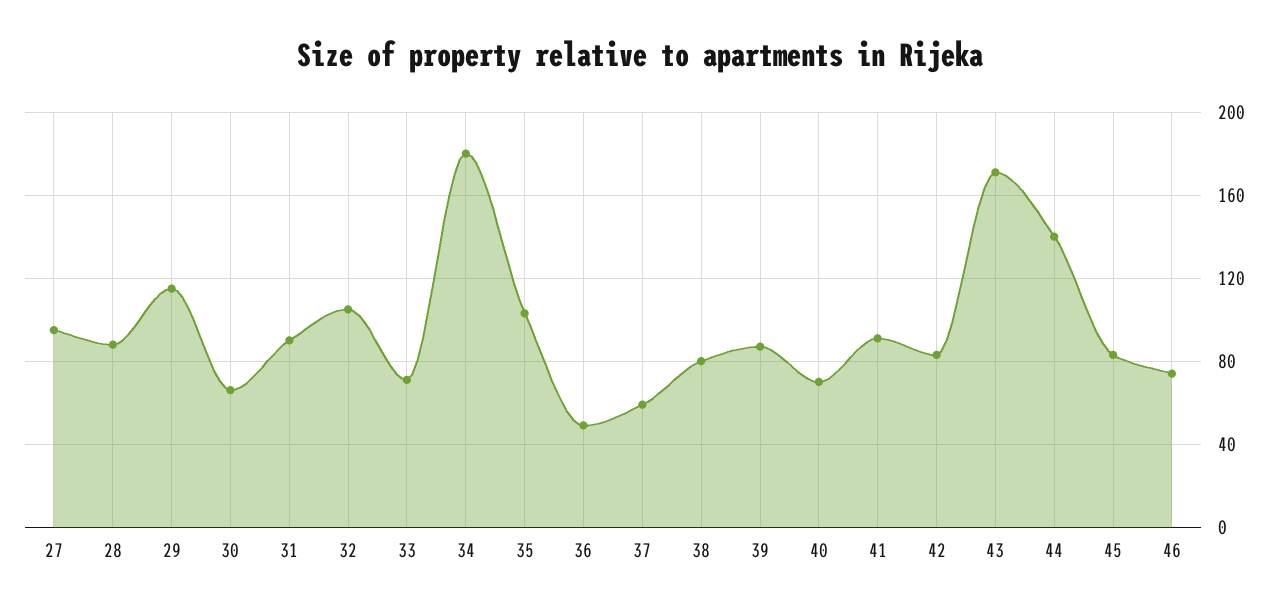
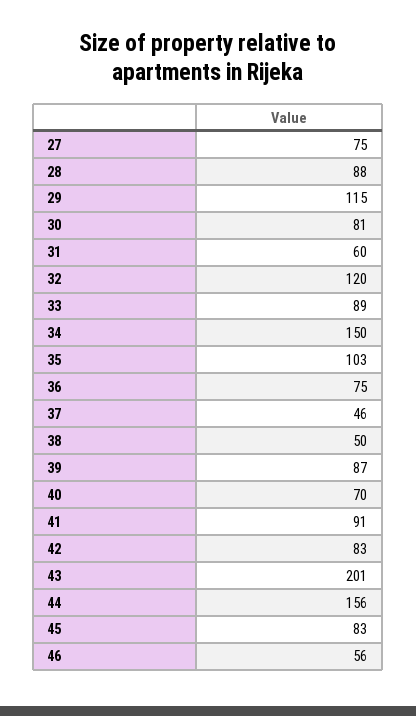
  {
-   "27": 95,
+   "27": 75,
    "28": 88,
    "29": 115,
-   "30": 65,
+   "30": 81,
-   "31": 90,
+   "31": 60,
-   "32": 105,
+   "32": 120,
-   "33": 70,
+   "33": 89,
-   "34": 180,
+   "34": 150,
    "35": 103,
-   "36": 50,
+   "36": 75,
-   "37": 60,
+   "37": 46,
-   "38": 80,
+   "38": 50,
    "39": 87,
    "40": 70,
    "41": 91,
    "42": 83,
-   "43": 170,
+   "43": 201,
-   "44": 140,
+   "44": 156,
    "45": 83,
-   "46": 75
+   "46": 56
  }

